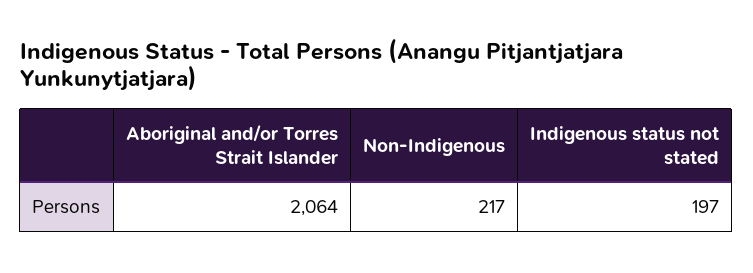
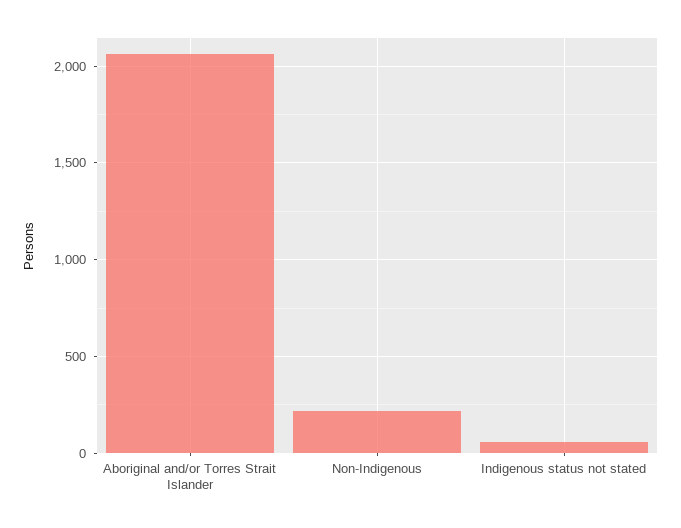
  {
    "Aboriginal and/or Torres Strait Islander": 2064,
    "Non-Indigenous": 217,
-   "Indigenous status not stated": 197
+   "Indigenous status not stated": 50
  }

